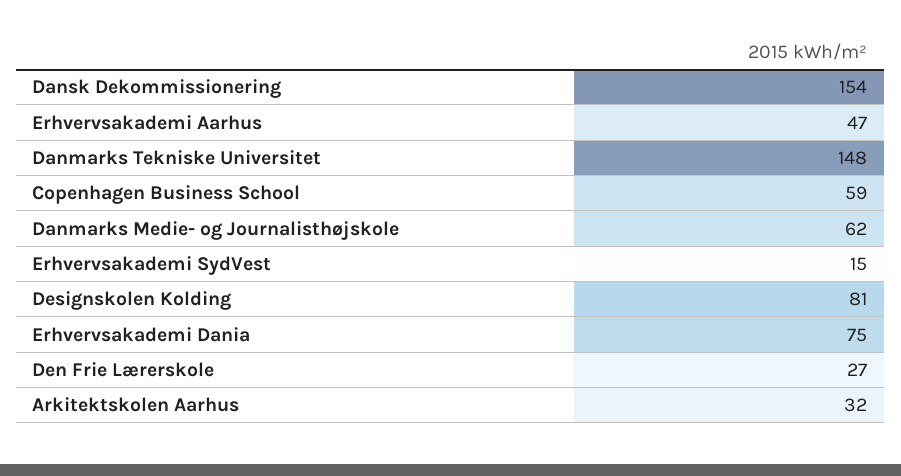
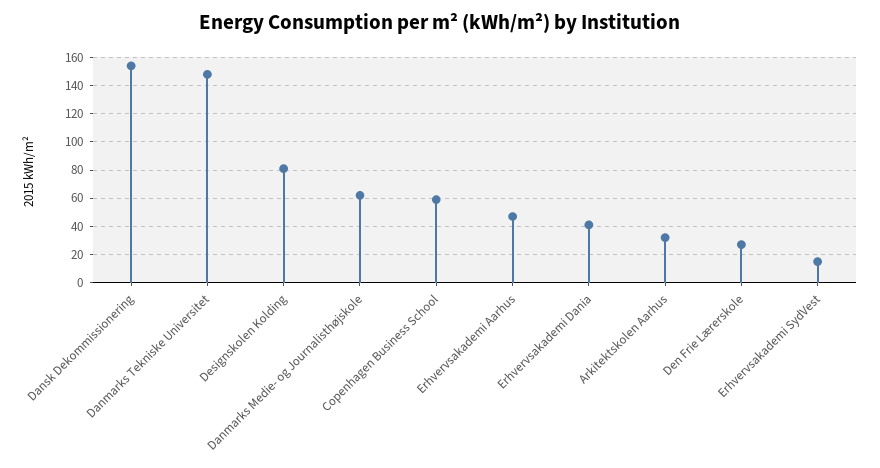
  {
    "Dansk Dekommissionering": 154,
    "Erhvervsakademi Aarhus": 47,
    "Danmarks Tekniske Universitet": 148,
    "Copenhagen Business School": 59,
    "Danmarks Medie- og Journalisthøjskole": 62,
    "Erhvervsakademi SydVest": 15,
    "Designskolen Kolding": 81,
-   "Erhvervsakademi Dania": 75,
+   "Erhvervsakademi Dania": 40,
    "Den Frie Lærerskole": 27,
    "Arkitektskolen Aarhus": 32
  }

